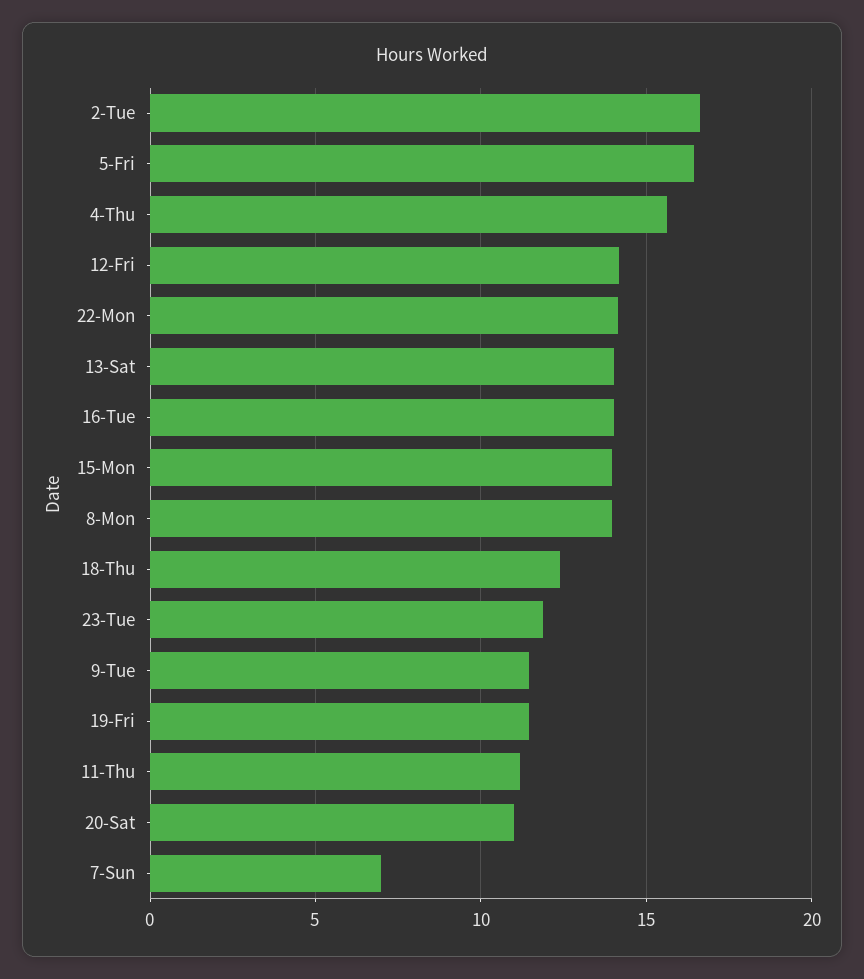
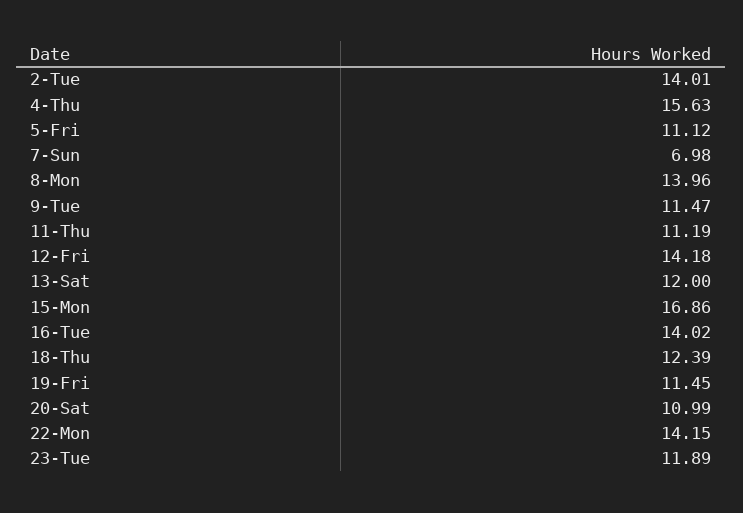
  {
-   "2-Tue": 16.5,
+   "2-Tue": 14.01,
-   "5-Fri": 16.5,
+   "5-Fri": 11.12,
    "4-Thu": 15.63,
    "12-Fri": 14.18,
    "22-Mon": 14.15,
-   "13-Sat": 14,
+   "13-Sat": 12,
    "16-Tue": 14.02,
-   "15-Mon": 14,
+   "15-Mon": 16.86,
    "8-Mon": 13.96,
    "18-Thu": 12.39,
    "23-Tue": 11.89,
    "9-Tue": 11.47,
    "19-Fri": 11.45,
    "11-Thu": 11.19,
    "20-Sat": 10.99,
    "7-Sun": 6.98
  }

